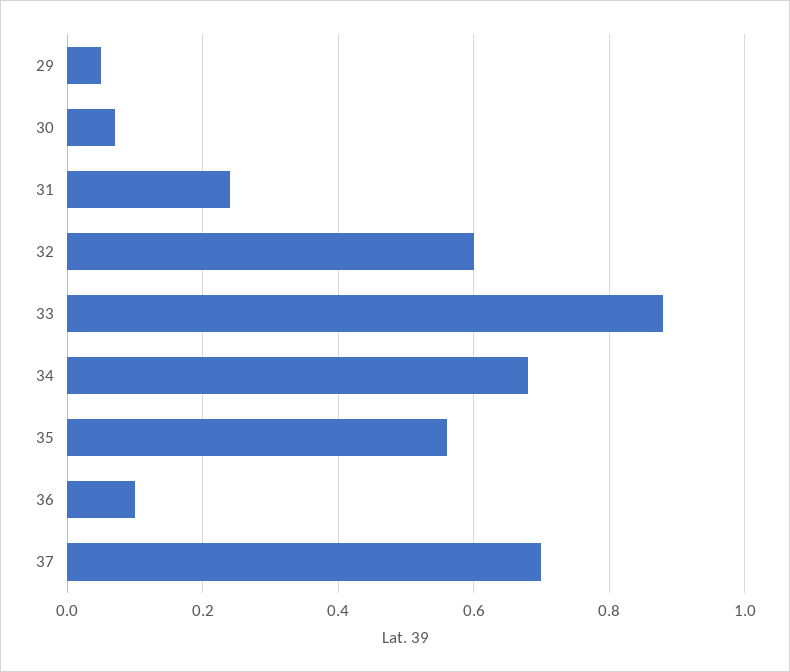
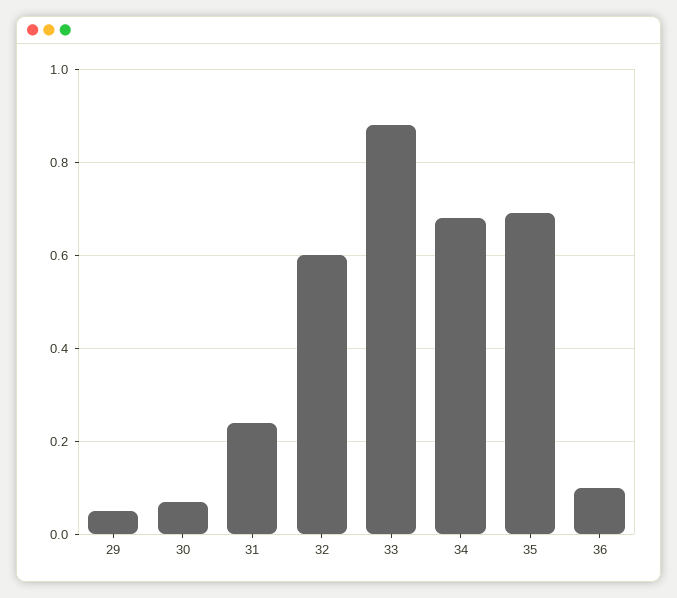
  {
    "29": 0.05,
    "30": 0.05,
    "31": 0.25,
    "32": 0.6,
    "33": 0.9,
    "34": 0.7,
-   "35": 0.55,
+   "35": 0.7,
-   "36": 0.1,
+   "36": 0.1
-   "37": 0.7
  }

